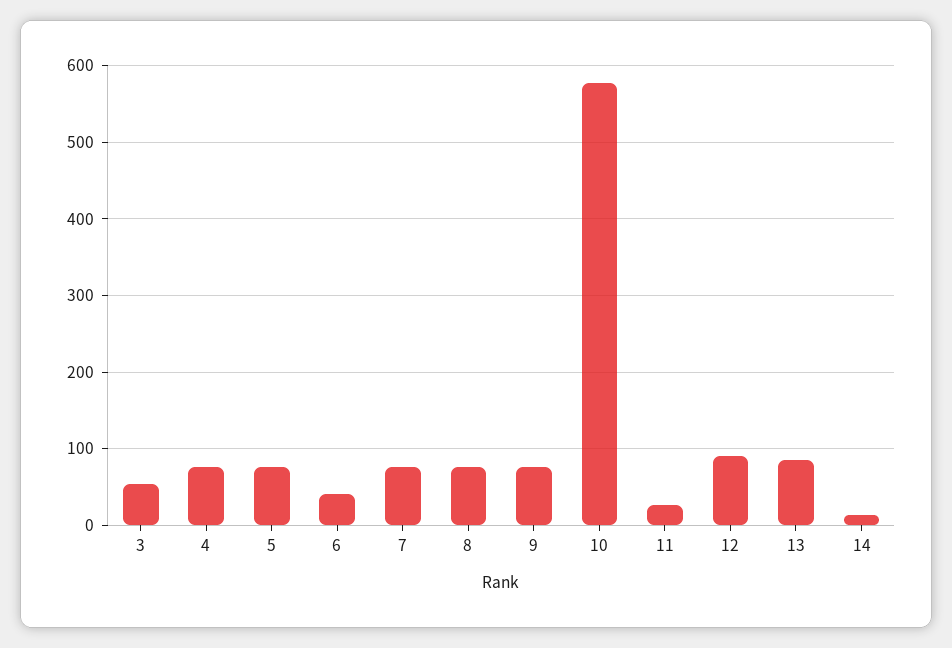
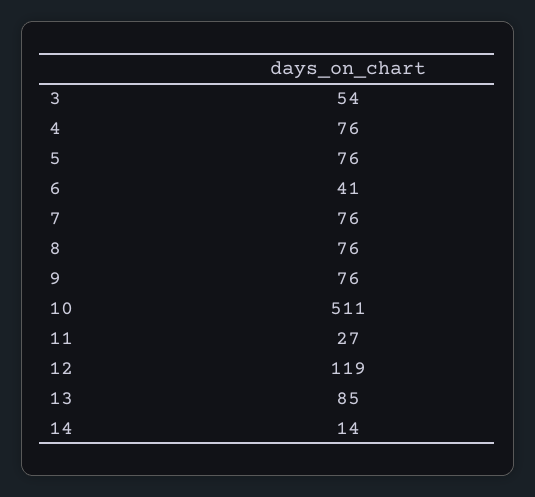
  {
    "3": 54,
    "4": 76,
    "5": 76,
    "6": 41,
    "7": 76,
    "8": 76,
    "9": 76,
-   "10": 580,
+   "10": 511,
    "11": 27,
-   "12": 90,
+   "12": 119,
    "13": 85,
    "14": 14
  }

